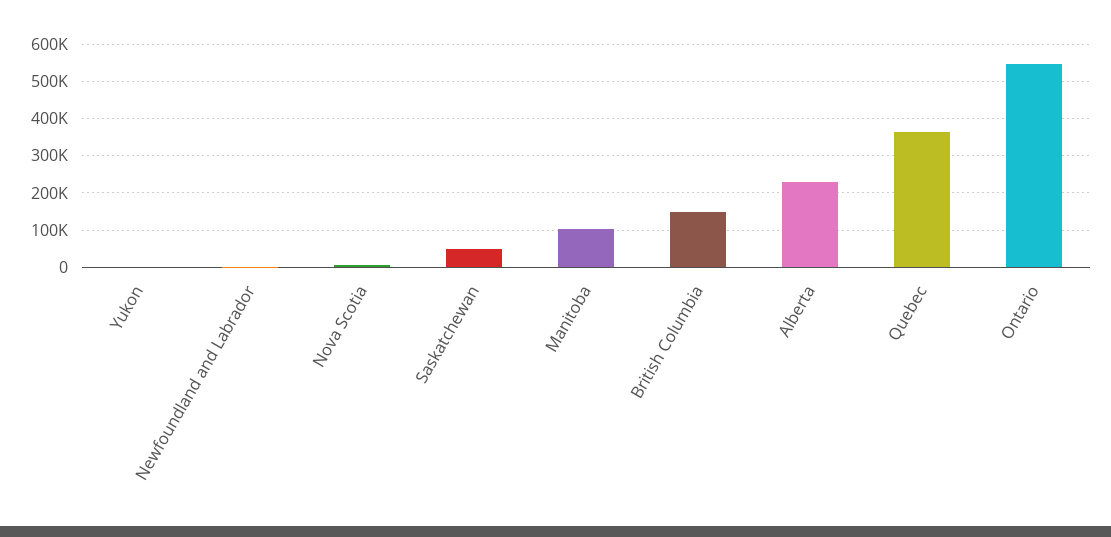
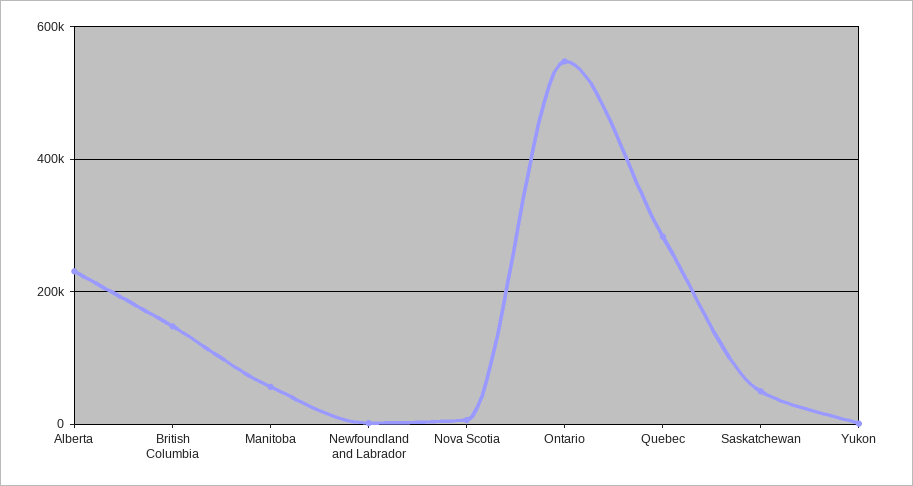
  {
    "Yukon": 0,
    "Newfoundland and Labrador": 0,
    "Nova Scotia": 0,
    "Saskatchewan": 40000,
-   "Manitoba": 100000,
+   "Manitoba": 60000,
    "British Columbia": 140000,
    "Alberta": 240000,
-   "Quebec": 360000,
+   "Quebec": 280000,
    "Ontario": 540000
  }

